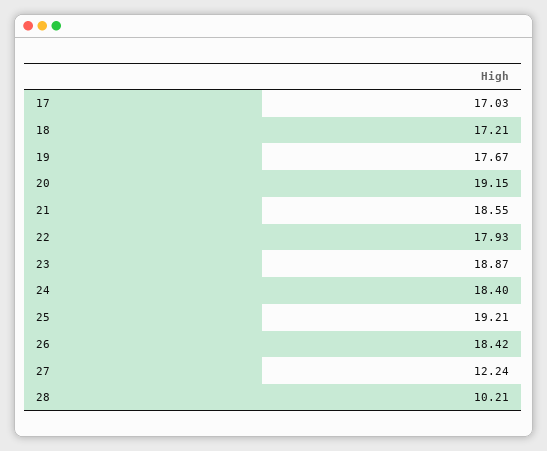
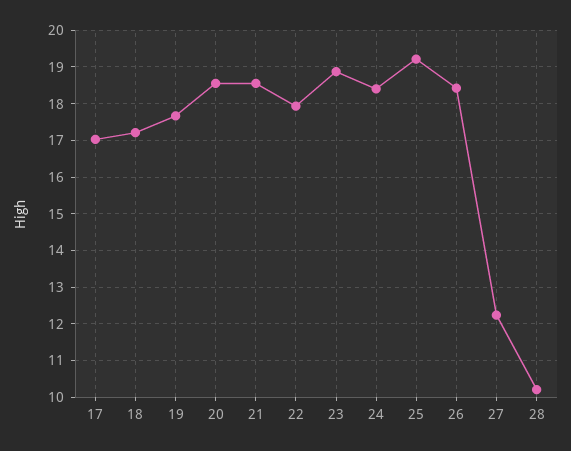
  {
    "17": 17.03,
    "18": 17.21,
    "19": 17.67,
-   "20": 19.15,
+   "20": 18.6,
    "21": 18.55,
    "22": 17.93,
    "23": 18.87,
    "24": 18.4,
    "25": 19.21,
    "26": 18.42,
    "27": 12.24,
    "28": 10.21
  }

